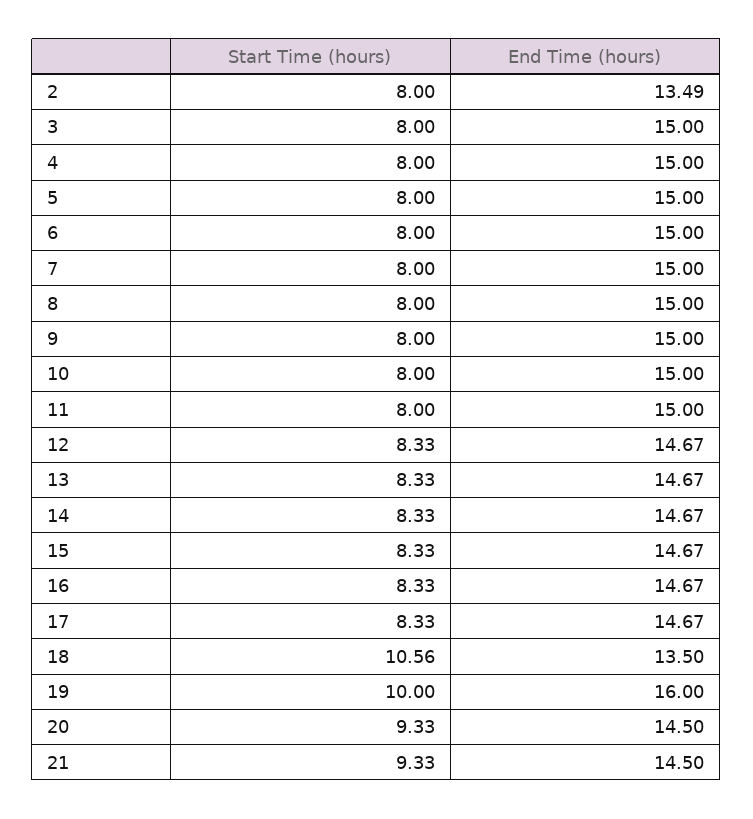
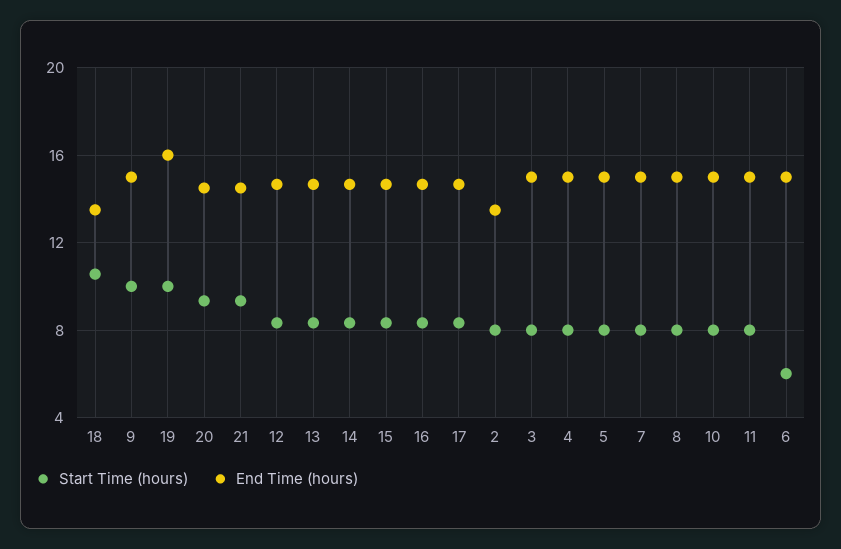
  {
    "Start Time (hours)": {
      "2": 8,
      "3": 8,
      "4": 8,
      "5": 8,
-     "6": 8,
+     "6": 6,
      "7": 8,
      "8": 8,
-     "9": 8,
+     "9": 10,
      "10": 8,
      "11": 8,
      "12": 8.33,
      "13": 8.33,
      "14": 8.33,
      "15": 8.33,
      "16": 8.33,
      "17": 8.33,
      "18": 10.56,
      "19": 10,
      "20": 9.33,
      "21": 9.33
    },
    "End Time (hours)": {
      "2": 13.49,
      "3": 15,
      "4": 15,
      "5": 15,
      "6": 15,
      "7": 15,
      "8": 15,
      "9": 15,
      "10": 15,
      "11": 15,
      "12": 14.67,
      "13": 14.67,
      "14": 14.67,
      "15": 14.67,
      "16": 14.67,
      "17": 14.67,
      "18": 13.5,
      "19": 16,
      "20": 14.5,
      "21": 14.5
    }
  }

